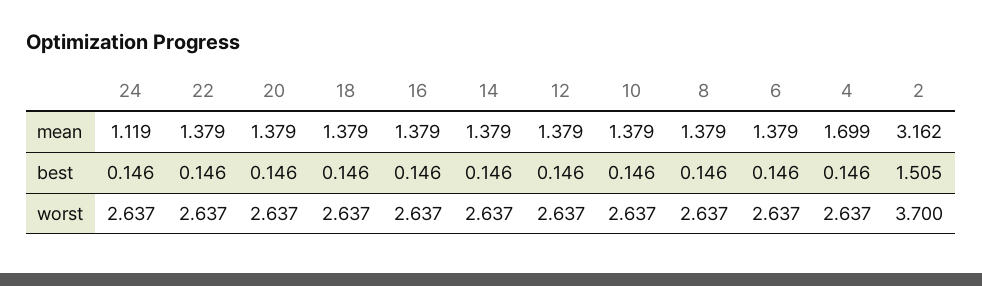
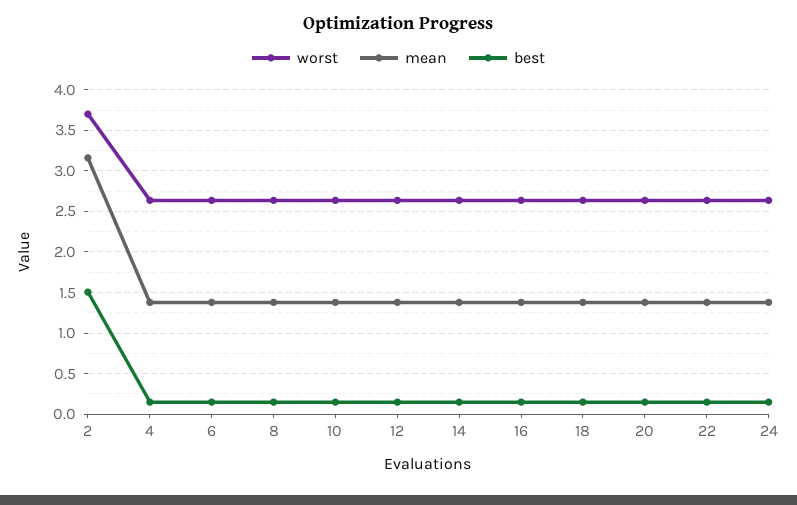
  {
    "mean": {
-     "24": 1.119,
+     "24": 1.4,
      "22": 1.379,
      "20": 1.379,
      "18": 1.379,
      "16": 1.379,
      "14": 1.379,
      "12": 1.379,
      "10": 1.379,
      "8": 1.379,
      "6": 1.379,
-     "4": 1.699,
+     "4": 1.4,
      "2": 3.162
    },
    "best": {
      "24": 0.146,
      "22": 0.146,
      "20": 0.146,
      "18": 0.146,
      "16": 0.146,
      "14": 0.146,
      "12": 0.146,
      "10": 0.146,
      "8": 0.146,
      "6": 0.146,
      "4": 0.146,
      "2": 1.505
    },
    "worst": {
      "24": 2.637,
      "22": 2.637,
      "20": 2.637,
      "18": 2.637,
      "16": 2.637,
      "14": 2.637,
      "12": 2.637,
      "10": 2.637,
      "8": 2.637,
      "6": 2.637,
      "4": 2.637,
      "2": 3.7
    }
  }

